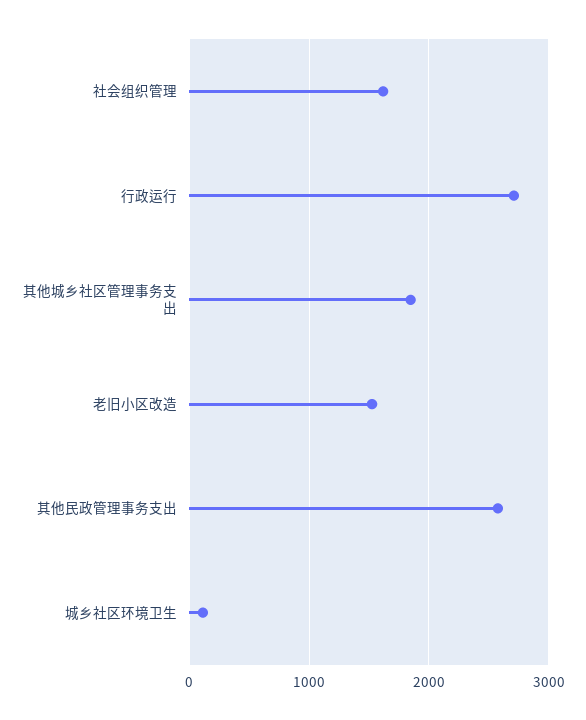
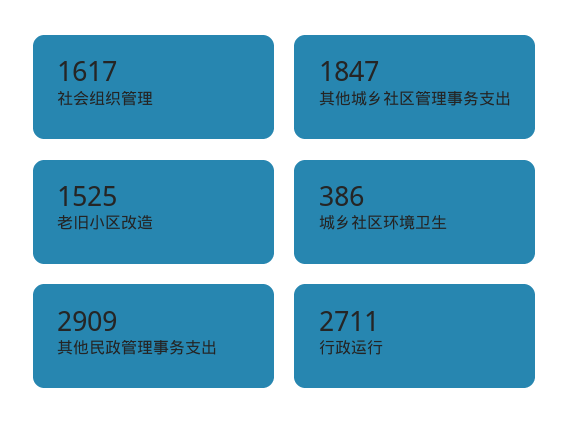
  {
    "社会组织管理": 1617,
    "行政运行": 2711,
    "其他城乡社区管理事务支出": 1847,
    "老旧小区改造": 1525,
-   "其他民政管理事务支出": 2600,
+   "其他民政管理事务支出": 2909,
-   "城乡社区环境卫生": 100
+   "城乡社区环境卫生": 386
  }

